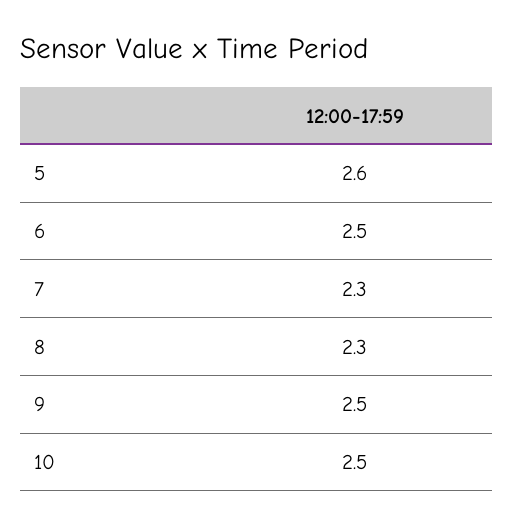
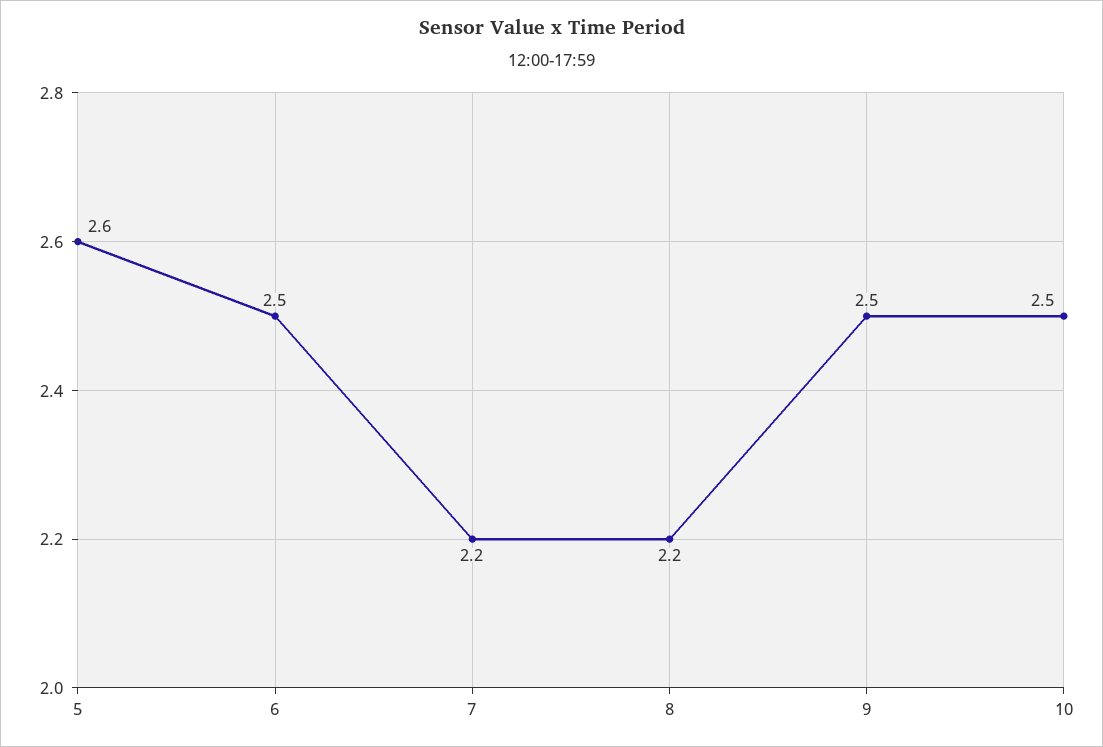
  {
    "5": 2.6,
    "6": 2.5,
-   "7": 2.3,
+   "7": 2.2,
-   "8": 2.3,
+   "8": 2.2,
    "9": 2.5,
    "10": 2.5
  }

